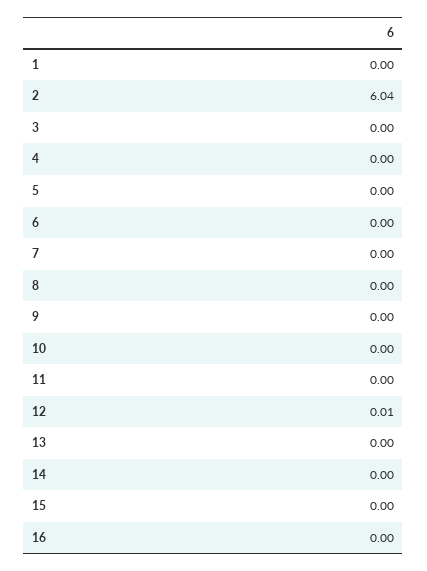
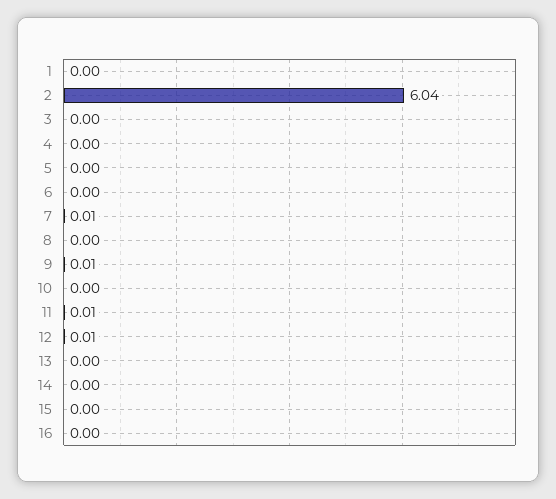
  {
    "1": 0,
    "2": 6.04,
    "3": 0,
    "4": 0,
    "5": 0,
    "6": 0,
-   "7": 0,
+   "7": 0.01,
    "8": 0,
-   "9": 0,
+   "9": 0.01,
    "10": 0,
-   "11": 0,
+   "11": 0.01,
    "12": 0.01,
    "13": 0,
    "14": 0,
    "15": 0,
    "16": 0
  }

